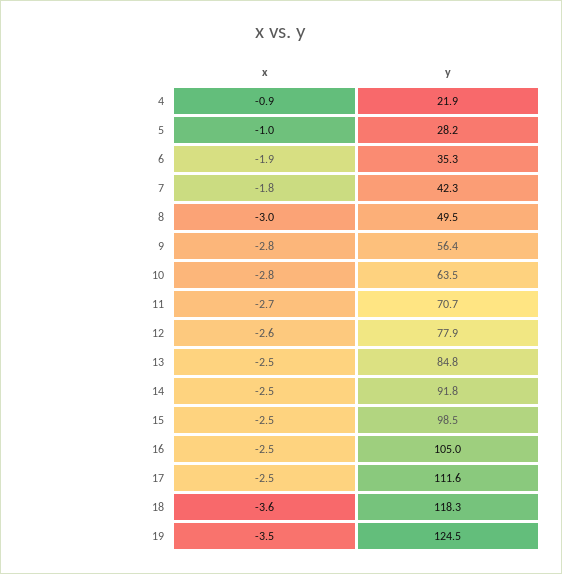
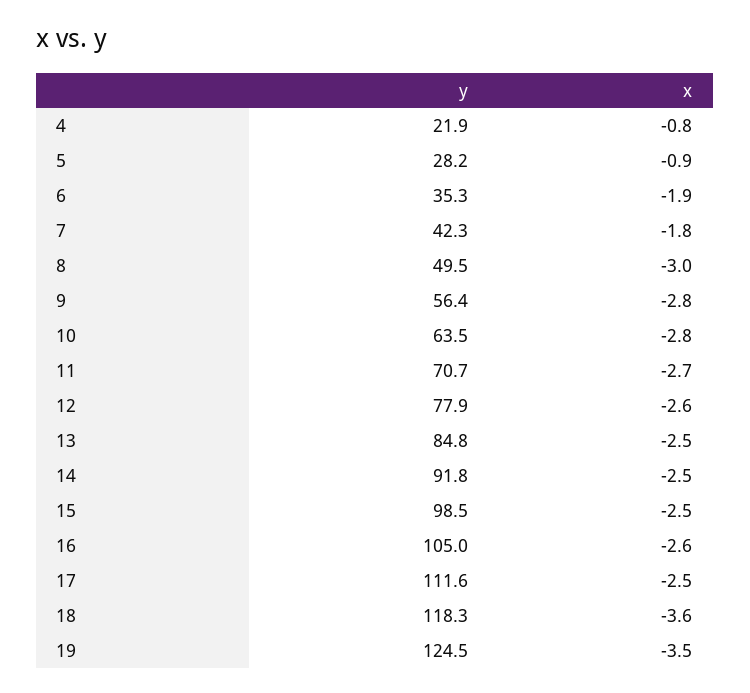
  {
    "x": {
-     "4": -0.9,
+     "4": -0.8,
-     "5": -1,
+     "5": -0.9,
      "6": -1.9,
      "7": -1.8,
      "8": -3,
      "9": -2.8,
      "10": -2.8,
      "11": -2.7,
      "12": -2.6,
      "13": -2.5,
      "14": -2.5,
      "15": -2.5,
-     "16": -2.5,
+     "16": -2.6,
      "17": -2.5,
      "18": -3.6,
      "19": -3.5
    },
    "y": {
      "4": 21.9,
      "5": 28.2,
      "6": 35.3,
      "7": 42.3,
      "8": 49.5,
      "9": 56.4,
      "10": 63.5,
      "11": 70.7,
      "12": 77.9,
      "13": 84.8,
      "14": 91.8,
      "15": 98.5,
      "16": 105,
      "17": 111.6,
      "18": 118.3,
      "19": 124.5
    }
  }

